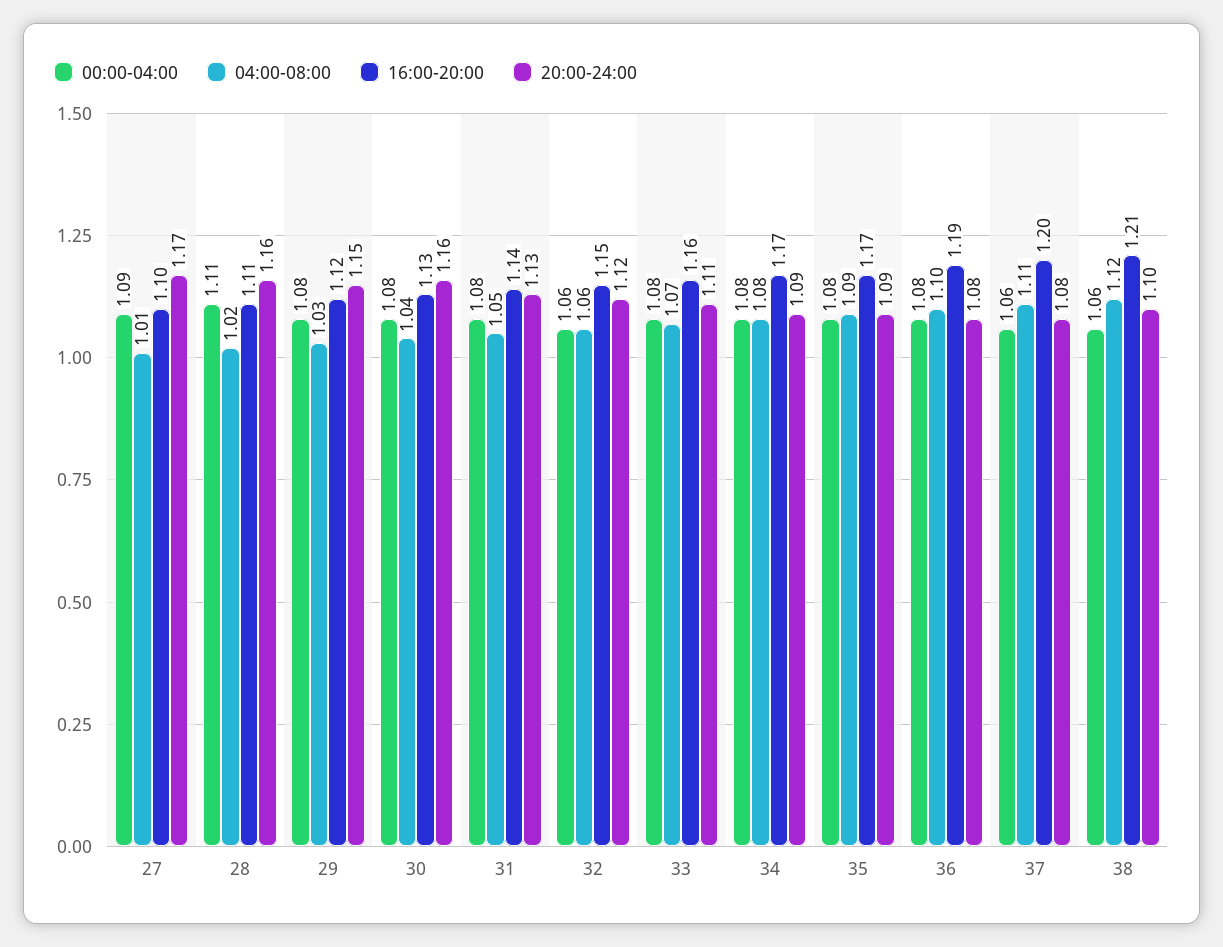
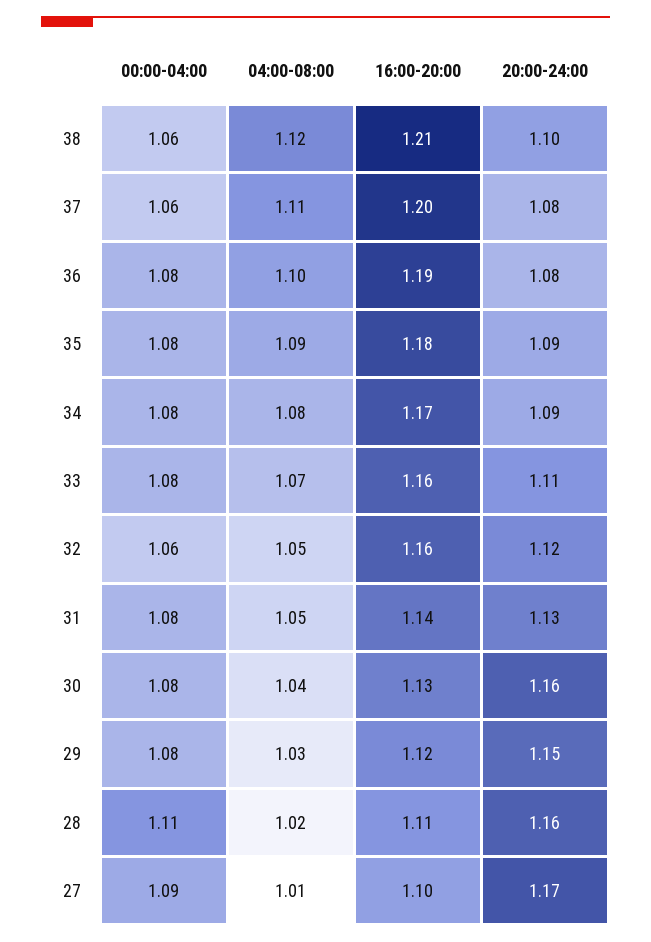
  {
    "00:00-04:00": {
      "27": 1.09,
      "28": 1.11,
      "29": 1.08,
      "30": 1.08,
      "31": 1.08,
      "32": 1.06,
      "33": 1.08,
      "34": 1.08,
      "35": 1.08,
      "36": 1.08,
      "37": 1.06,
      "38": 1.06
    },
    "04:00-08:00": {
      "27": 1.01,
      "28": 1.02,
      "29": 1.03,
      "30": 1.04,
      "31": 1.05,
-     "32": 1.06,
+     "32": 1.05,
      "33": 1.07,
      "34": 1.08,
      "35": 1.09,
      "36": 1.1,
      "37": 1.11,
      "38": 1.12
    },
    "16:00-20:00": {
      "27": 1.1,
      "28": 1.11,
      "29": 1.12,
      "30": 1.13,
      "31": 1.14,
-     "32": 1.15,
+     "32": 1.16,
      "33": 1.16,
      "34": 1.17,
-     "35": 1.17,
+     "35": 1.18,
      "36": 1.19,
      "37": 1.2,
      "38": 1.21
    },
    "20:00-24:00": {
      "27": 1.17,
      "28": 1.16,
      "29": 1.15,
      "30": 1.16,
      "31": 1.13,
      "32": 1.12,
      "33": 1.11,
      "34": 1.09,
      "35": 1.09,
      "36": 1.08,
      "37": 1.08,
      "38": 1.1
    }
  }

